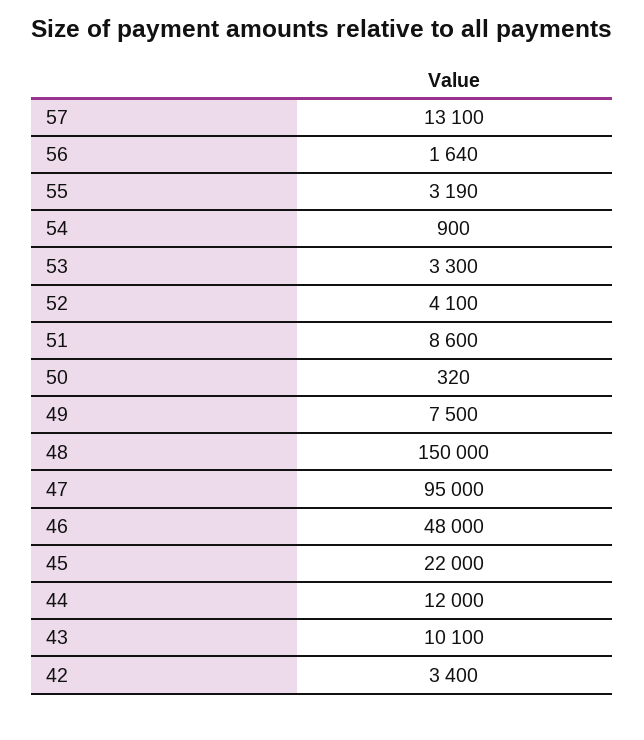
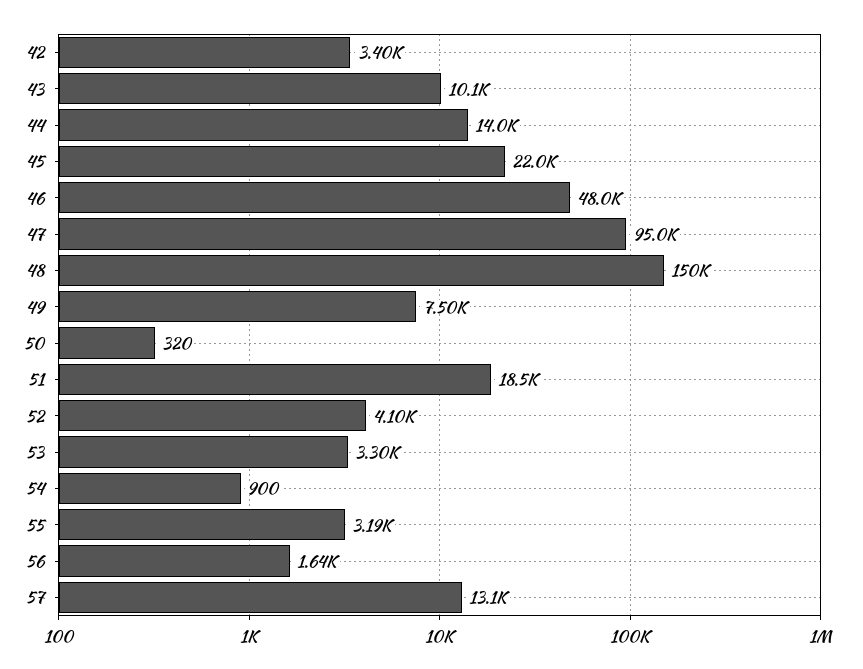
  {
    "57": 13100,
    "56": 1640,
    "55": 3190,
    "54": 900,
    "53": 3300,
    "52": 4100,
-   "51": 8600,
+   "51": 18500,
    "50": 320,
    "49": 7500,
    "48": 150000,
    "47": 95000,
    "46": 48000,
    "45": 22000,
-   "44": 12000,
+   "44": 14000,
    "43": 10100,
    "42": 3400
  }

